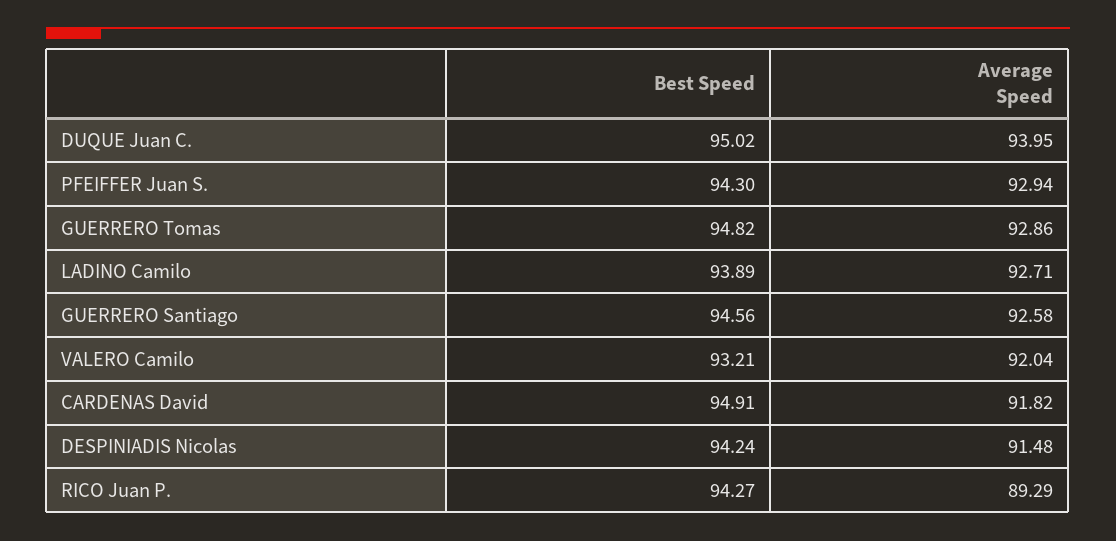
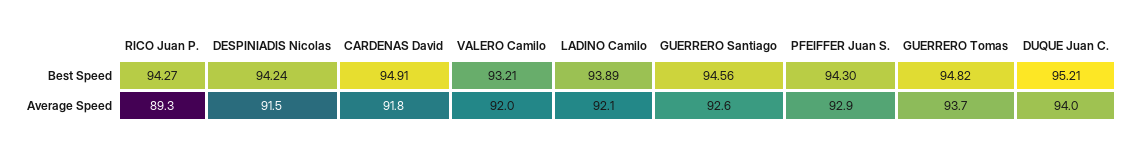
  {
    "Best Speed": {
-     "DUQUE Juan C.": 95.02,
+     "DUQUE Juan C.": 95.21,
      "PFEIFFER Juan S.": 94.3,
      "GUERRERO Tomas": 94.82,
      "LADINO Camilo": 93.89,
      "GUERRERO Santiago": 94.56,
      "VALERO Camilo": 93.21,
      "CARDENAS David": 94.91,
      "DESPINIADIS Nicolas": 94.24,
      "RICO Juan P.": 94.27
    },
    "Average Speed": {
      "DUQUE Juan C.": 93.95,
      "PFEIFFER Juan S.": 92.94,
-     "GUERRERO Tomas": 92.86,
+     "GUERRERO Tomas": 93.7,
-     "LADINO Camilo": 92.71,
+     "LADINO Camilo": 92.1,
      "GUERRERO Santiago": 92.58,
      "VALERO Camilo": 92.04,
      "CARDENAS David": 91.82,
      "DESPINIADIS Nicolas": 91.48,
      "RICO Juan P.": 89.29
    }
  }

